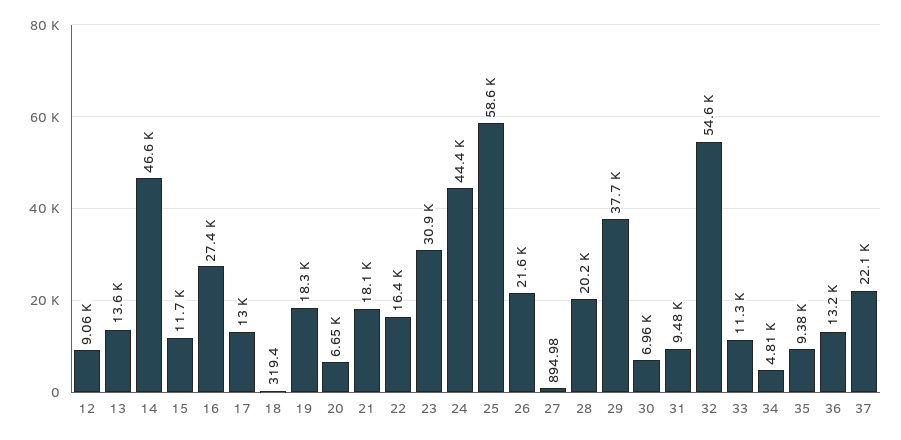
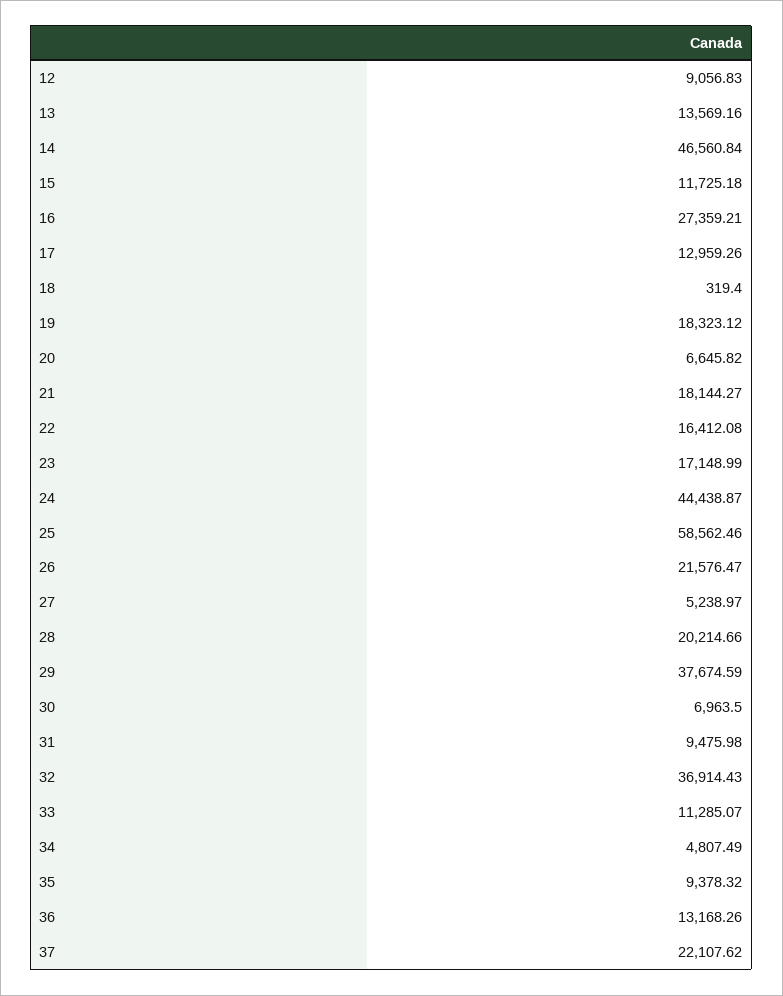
  {
    "12": 9056.83,
    "13": 13569.16,
    "14": 46560.84,
    "15": 11725.18,
    "16": 27359.21,
    "17": 12959.26,
    "18": 319.4,
    "19": 18323.12,
    "20": 6645.82,
    "21": 18144.27,
    "22": 16412.08,
-   "23": 30900,
+   "23": 17148.99,
    "24": 44438.87,
    "25": 58562.46,
    "26": 21576.47,
-   "27": 894.98,
+   "27": 5238.97,
    "28": 20214.66,
    "29": 37674.59,
    "30": 6963.5,
    "31": 9475.98,
-   "32": 54600,
+   "32": 36914.43,
    "33": 11285.07,
    "34": 4807.49,
    "35": 9378.32,
    "36": 13168.26,
    "37": 22107.62
  }

